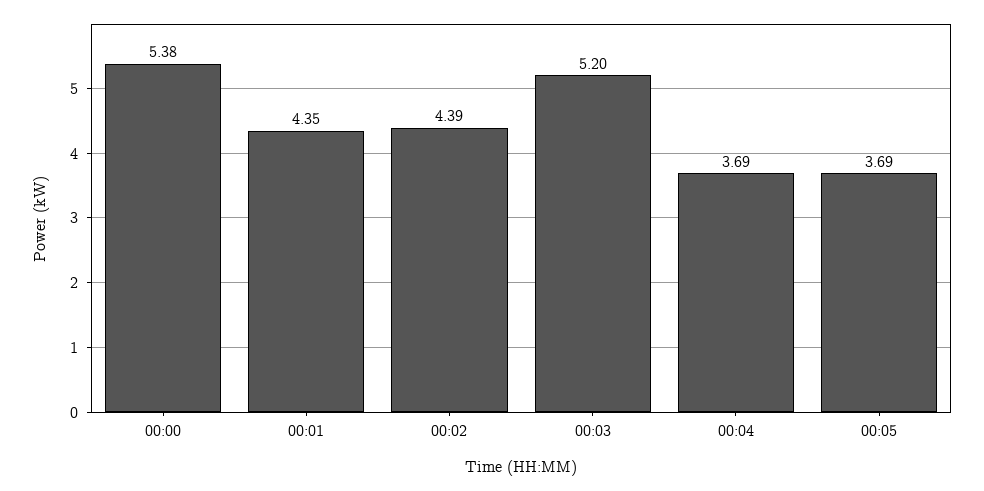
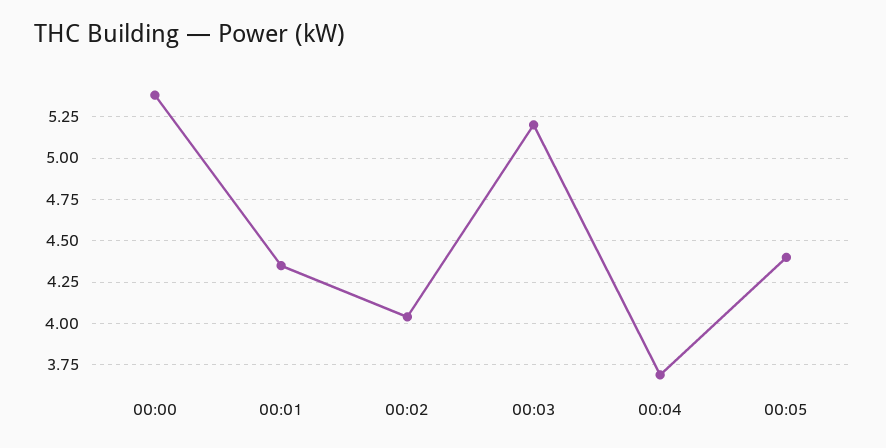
  {
    "00:00": 5.38,
    "00:01": 4.35,
-   "00:02": 4.39,
+   "00:02": 4.05,
    "00:03": 5.2,
    "00:04": 3.69,
-   "00:05": 3.69
+   "00:05": 4.4
  }

